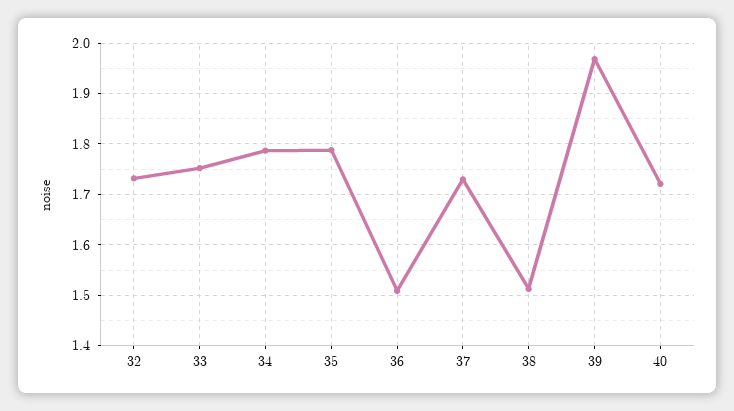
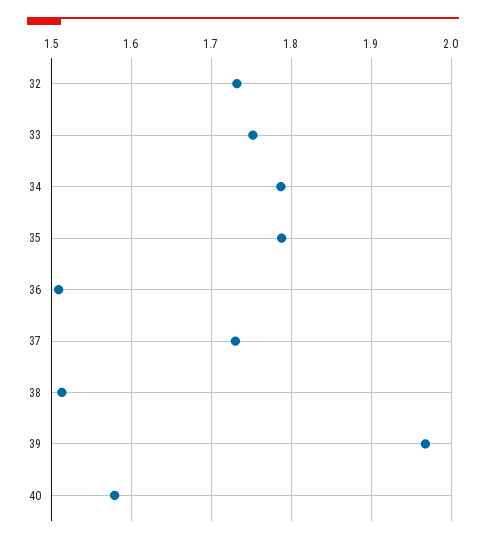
  {
    "32": 1.73,
    "33": 1.75,
    "34": 1.79,
    "35": 1.79,
    "36": 1.51,
    "37": 1.73,
    "38": 1.51,
    "39": 1.97,
-   "40": 1.72
+   "40": 1.58
  }

